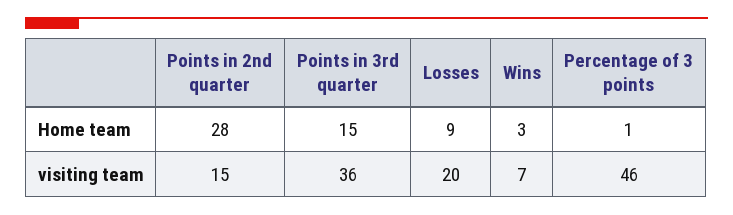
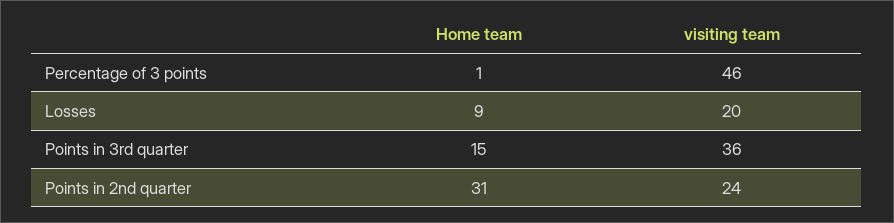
  {
    "Points in 2nd quarter": {
-     "Home team": 28,
+     "Home team": 31,
-     "visiting team": 15
+     "visiting team": 24
    },
    "Points in 3rd quarter": {
      "Home team": 15,
      "visiting team": 36
    },
    "Losses": {
      "Home team": 9,
      "visiting team": 20
    },
-   "Wins": {
-     "Home team": 3,
-     "visiting team": 7
-   },
    "Percentage of 3 points": {
      "Home team": 1,
      "visiting team": 46
    }
  }

